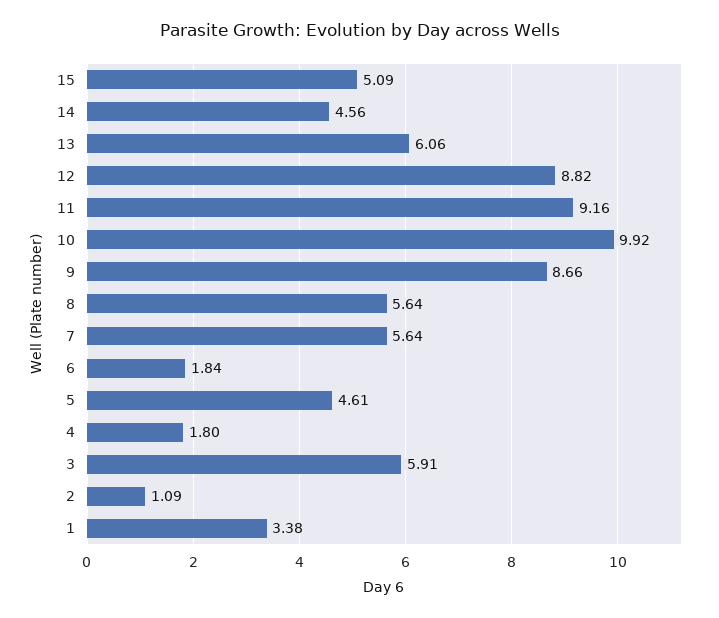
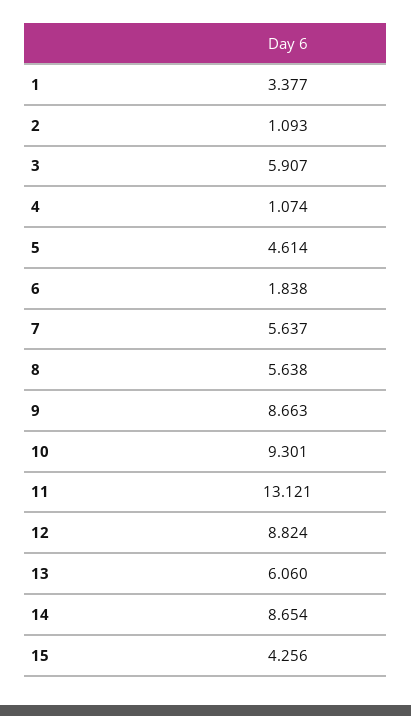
  {
-   "15": 5.09,
+   "15": 4.256,
-   "14": 4.56,
+   "14": 8.654,
    "13": 6.06,
    "12": 8.824,
-   "11": 9.16,
+   "11": 13.121,
-   "10": 9.92,
+   "10": 9.301,
    "9": 8.663,
    "8": 5.638,
    "7": 5.637,
    "6": 1.838,
    "5": 4.614,
-   "4": 1.8,
+   "4": 1.074,
    "3": 5.907,
    "2": 1.093,
    "1": 3.377
  }

